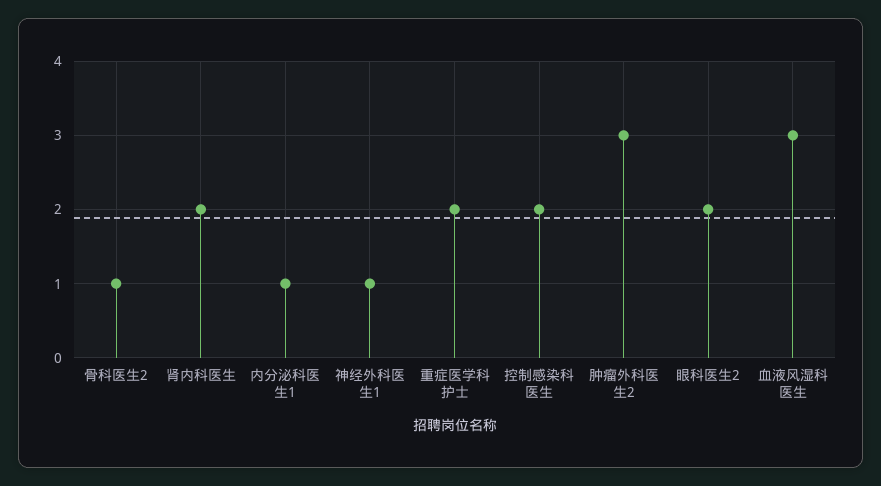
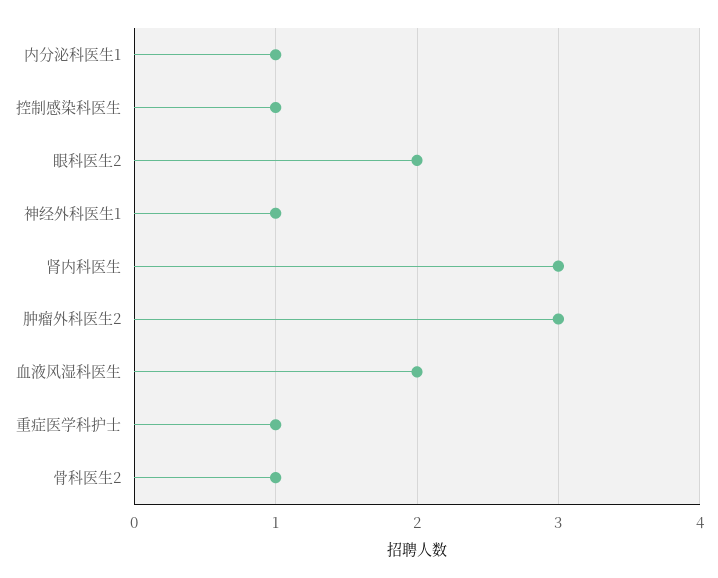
  {
    "骨科医生2": 1,
-   "肾内科医生": 2,
+   "肾内科医生": 3,
    "内分泌科医生1": 1,
    "神经外科医生1": 1,
-   "重症医学科护士": 2,
+   "重症医学科护士": 1,
-   "控制感染科医生": 2,
+   "控制感染科医生": 1,
    "肿瘤外科医生2": 3,
    "眼科医生2": 2,
-   "血液风湿科医生": 3
+   "血液风湿科医生": 2
  }

